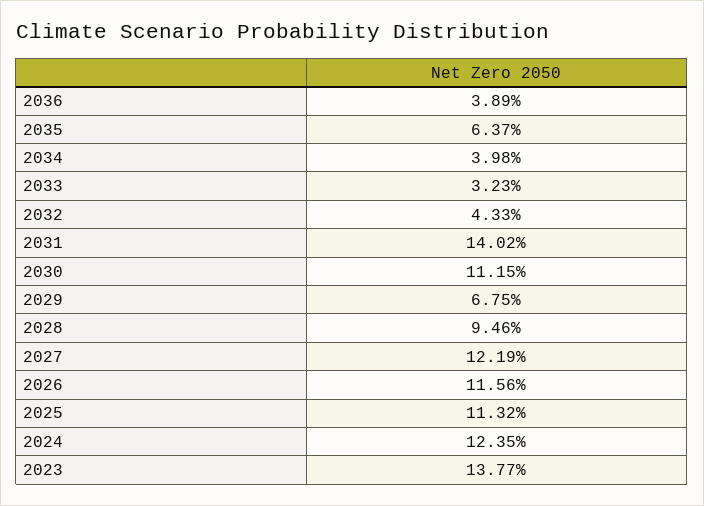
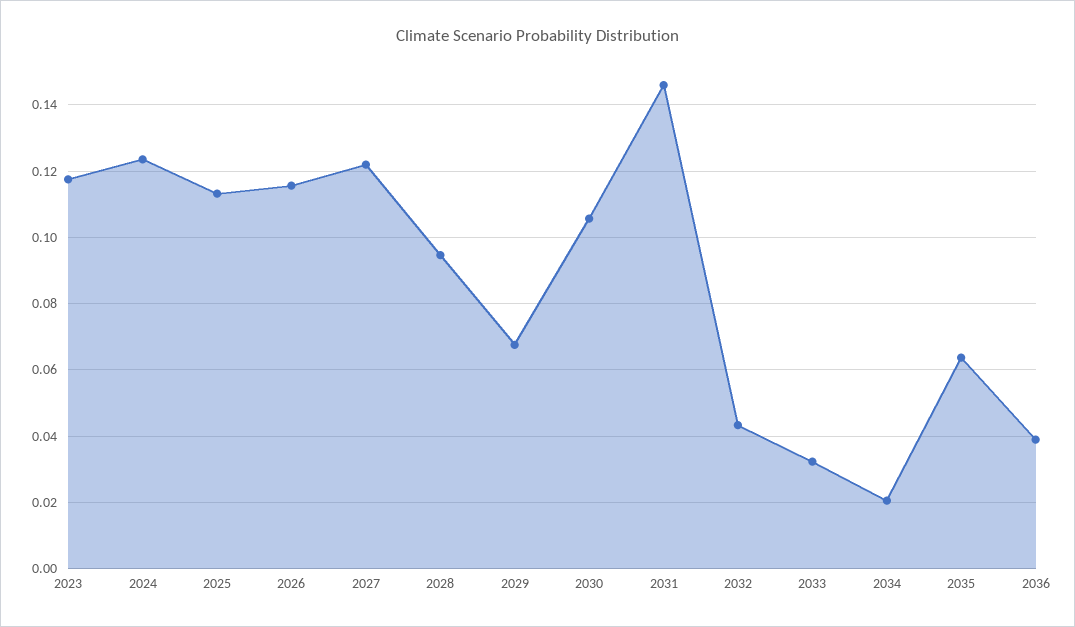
  {
    "2036": 0.0389,
    "2035": 0.0637,
-   "2034": 0.0398,
+   "2034": 0.02,
    "2033": 0.0323,
    "2032": 0.0433,
-   "2031": 0.1402,
+   "2031": 0.146,
-   "2030": 0.1115,
+   "2030": 0.106,
    "2029": 0.0675,
    "2028": 0.0946,
    "2027": 0.1219,
    "2026": 0.1156,
    "2025": 0.1132,
    "2024": 0.1235,
-   "2023": 0.1377
+   "2023": 0.118
  }

